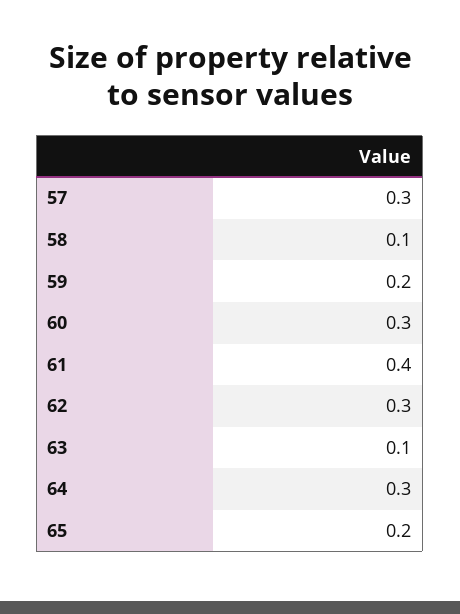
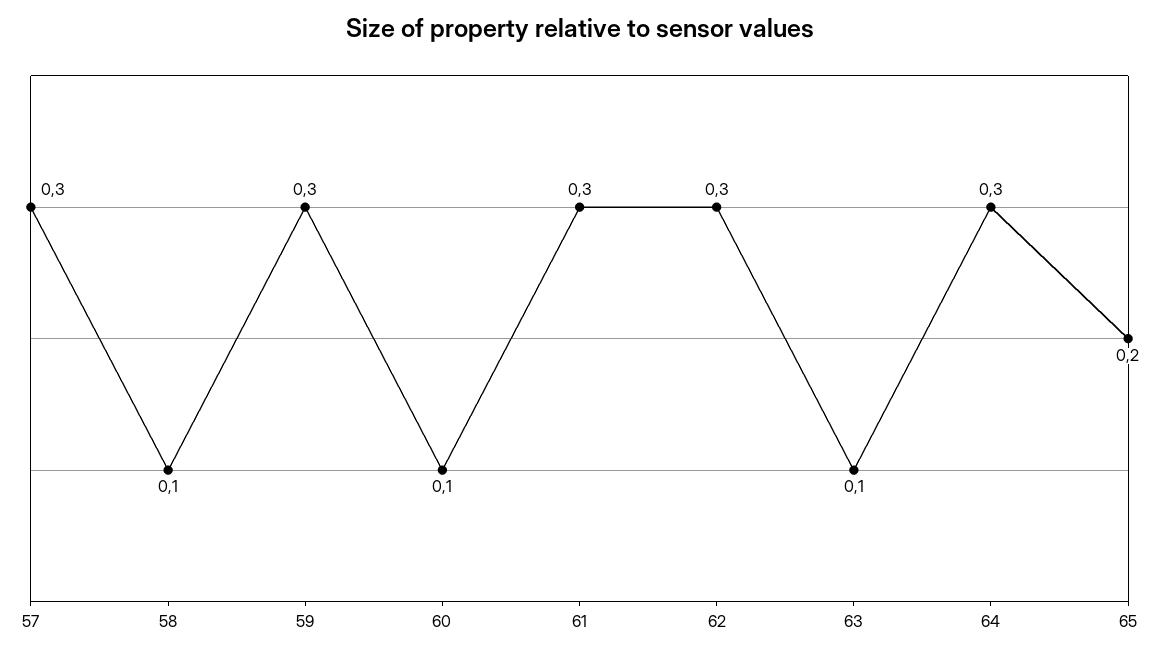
  {
    "57": 0.3,
    "58": 0.1,
-   "59": 0.2,
+   "59": 0.3,
-   "60": 0.3,
+   "60": 0.1,
-   "61": 0.4,
+   "61": 0.3,
    "62": 0.3,
    "63": 0.1,
    "64": 0.3,
    "65": 0.2
  }

